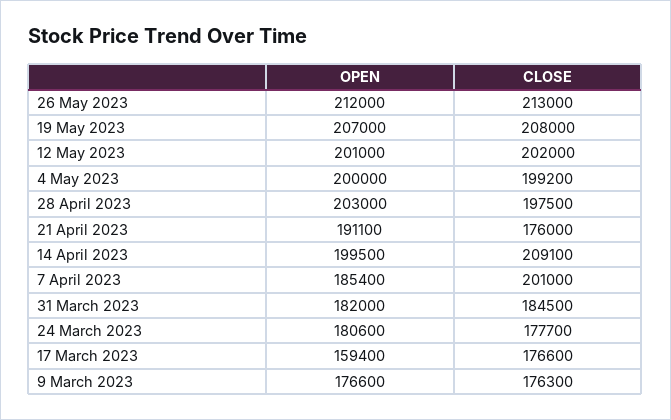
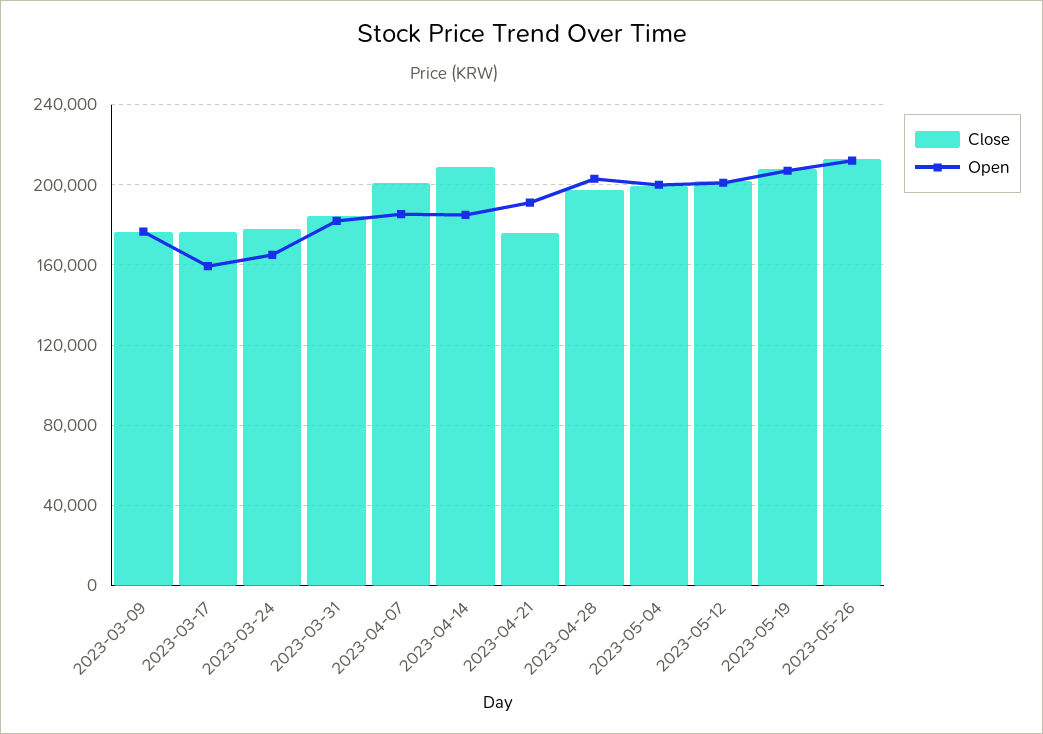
  {
    "OPEN": {
      "26 May 2023": 212000,
      "19 May 2023": 207000,
      "12 May 2023": 201000,
      "4 May 2023": 200000,
      "28 April 2023": 203000,
      "21 April 2023": 191100,
-     "14 April 2023": 199500,
+     "14 April 2023": 185000,
      "7 April 2023": 185400,
      "31 March 2023": 182000,
-     "24 March 2023": 180600,
+     "24 March 2023": 165000,
      "17 March 2023": 159400,
      "9 March 2023": 176600
    },
    "CLOSE": {
      "26 May 2023": 213000,
      "19 May 2023": 208000,
      "12 May 2023": 202000,
      "4 May 2023": 199200,
      "28 April 2023": 197500,
      "21 April 2023": 176000,
      "14 April 2023": 209100,
      "7 April 2023": 201000,
      "31 March 2023": 184500,
      "24 March 2023": 177700,
      "17 March 2023": 176600,
      "9 March 2023": 176300
    }
  }

